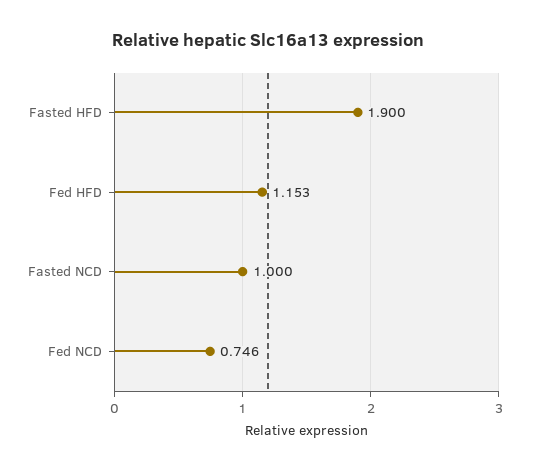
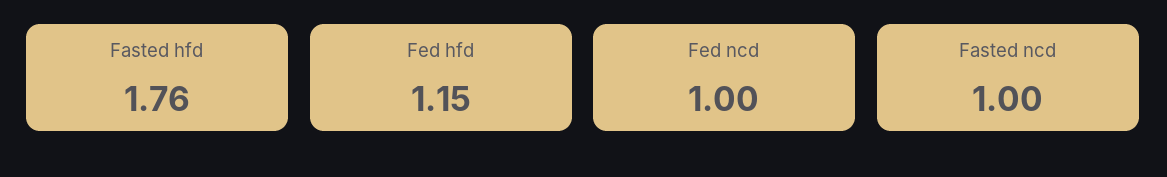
  {
-   "Fasted HFD": 1.9,
+   "Fasted HFD": 1.76,
    "Fed HFD": 1.153,
    "Fasted NCD": 1,
-   "Fed NCD": 0.746
+   "Fed NCD": 1
  }

